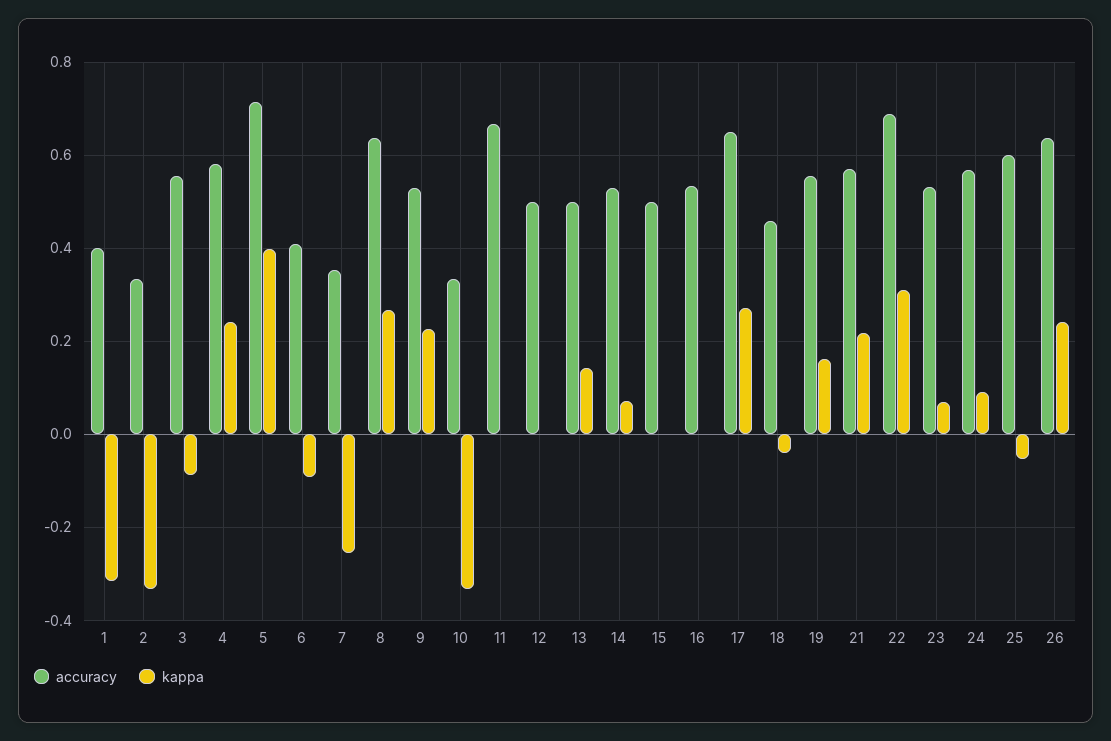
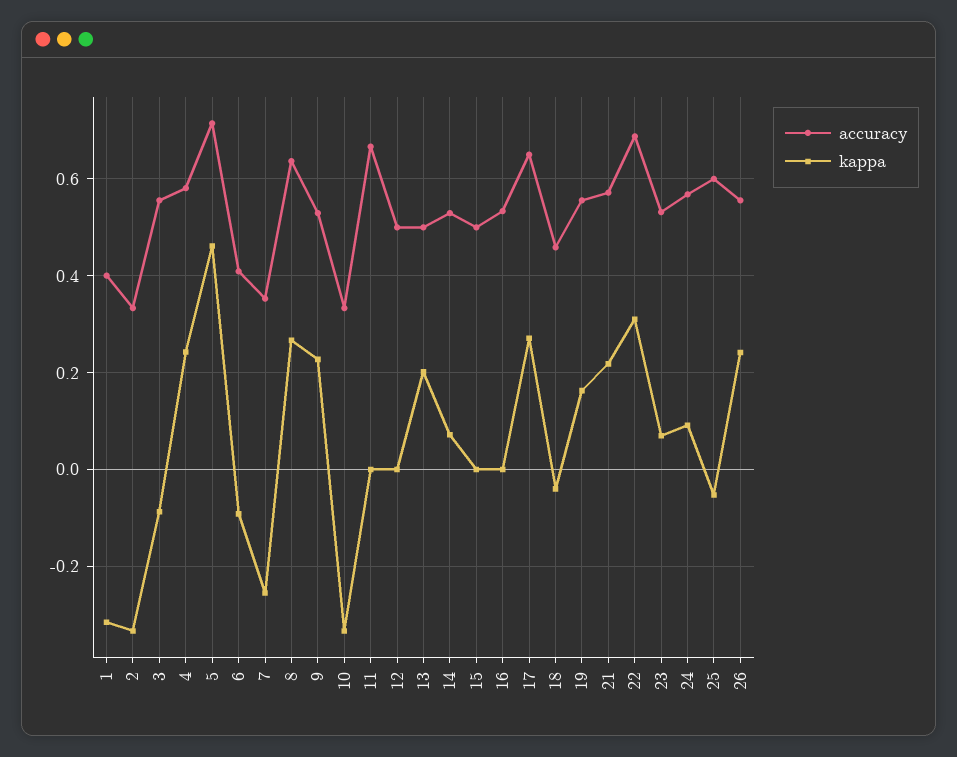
  {
    "accuracy": {
      "1": 0.4,
      "2": 0.34,
      "3": 0.56,
      "4": 0.58,
      "5": 0.72,
      "6": 0.4,
      "7": 0.36,
      "8": 0.64,
      "9": 0.52,
      "10": 0.34,
      "11": 0.66,
      "12": 0.5,
      "13": 0.5,
      "14": 0.52,
      "15": 0.5,
      "16": 0.54,
      "17": 0.66,
      "18": 0.46,
      "19": 0.56,
      "21": 0.58,
      "22": 0.68,
      "23": 0.54,
      "24": 0.56,
      "25": 0.6,
-     "26": 0.64
+     "26": 0.56
    },
    "kappa": {
      "1": -0.32,
      "2": -0.34,
      "3": -0.08,
      "4": 0.24,
-     "5": 0.4,
+     "5": 0.46,
      "6": -0.1,
      "7": -0.26,
      "8": 0.26,
      "9": 0.22,
      "10": -0.34,
      "11": 0,
      "12": 0,
-     "13": 0.14,
+     "13": 0.2,
      "14": 0.08,
      "15": 0,
      "16": 0,
      "17": 0.28,
      "18": -0.04,
      "19": 0.16,
      "21": 0.22,
      "22": 0.32,
      "23": 0.06,
      "24": 0.1,
      "25": -0.06,
      "26": 0.24
    }
  }

